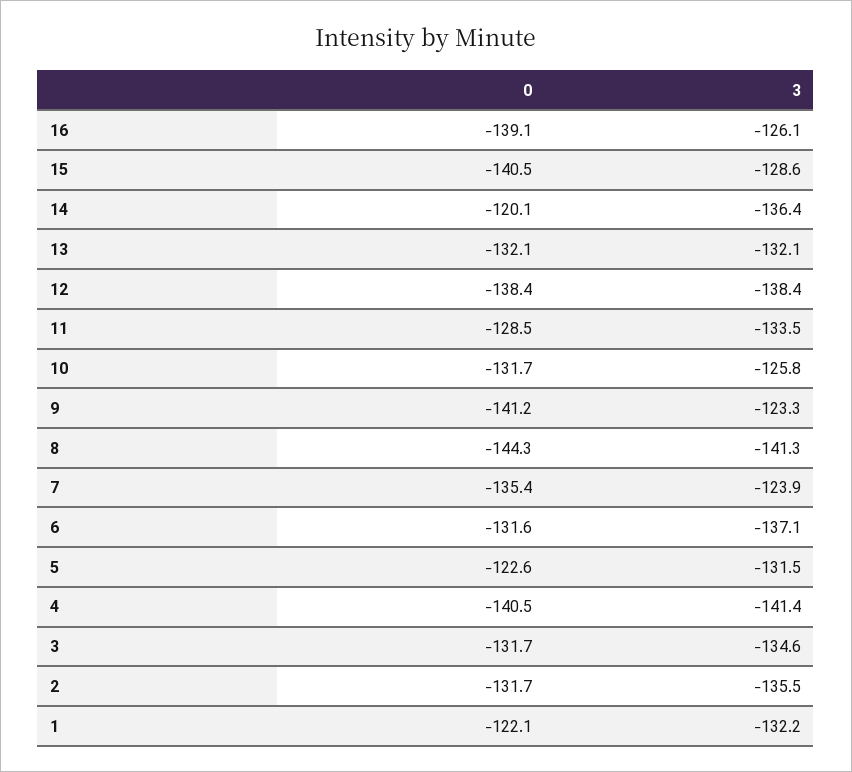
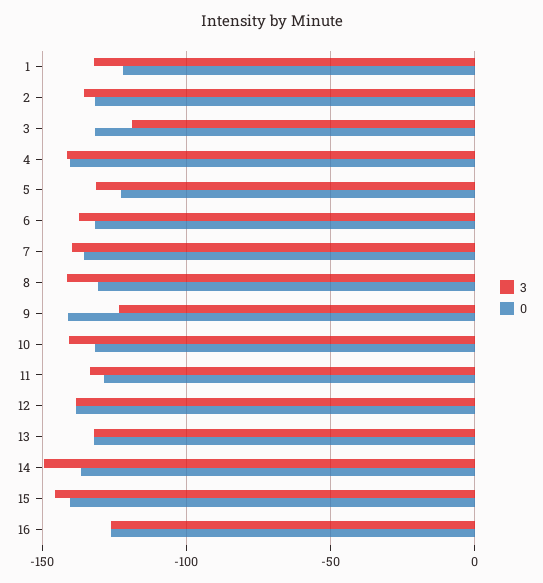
  {
    "0": {
-     "16": -139.1,
+     "16": -125,
      "15": -140.5,
-     "14": -120.1,
+     "14": -135,
      "13": -132.1,
      "12": -138.4,
      "11": -128.5,
      "10": -131.7,
      "9": -141.2,
-     "8": -144.3,
+     "8": -130,
      "7": -135.4,
      "6": -131.6,
      "5": -122.6,
      "4": -140.5,
      "3": -131.7,
      "2": -131.7,
      "1": -122.1
    },
    "3": {
      "16": -126.1,
-     "15": -128.6,
+     "15": -145,
-     "14": -136.4,
+     "14": -150,
      "13": -132.1,
      "12": -138.4,
      "11": -133.5,
-     "10": -125.8,
+     "10": -140,
      "9": -123.3,
      "8": -141.3,
-     "7": -123.9,
+     "7": -140,
      "6": -137.1,
      "5": -131.5,
      "4": -141.4,
-     "3": -134.6,
+     "3": -120,
      "2": -135.5,
      "1": -132.2
    }
  }

